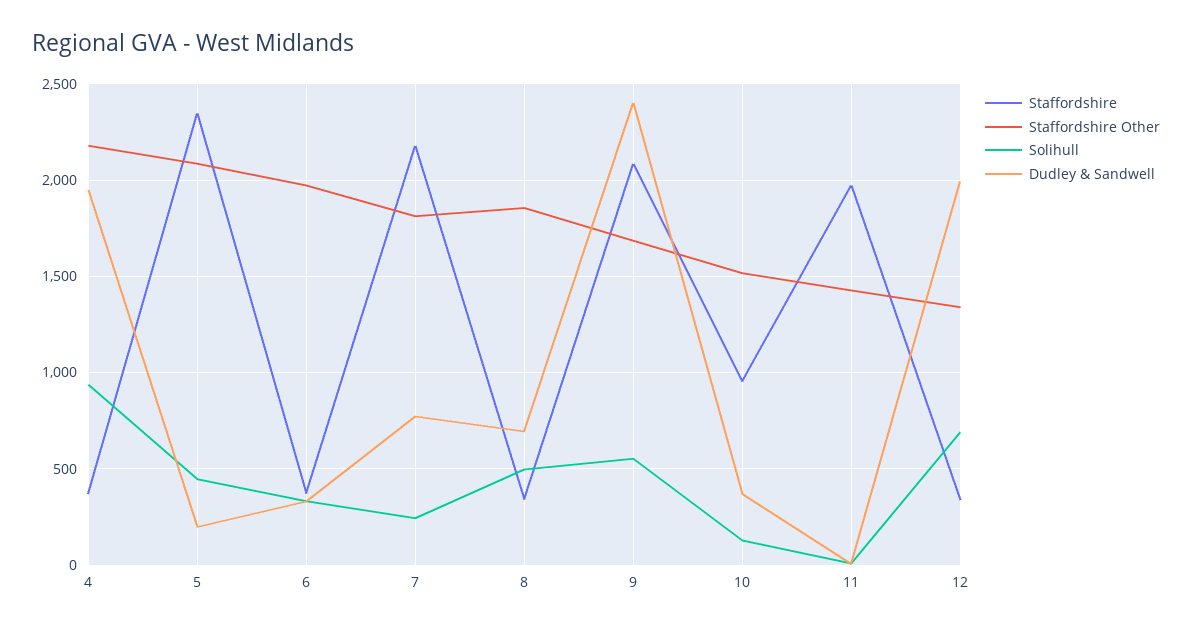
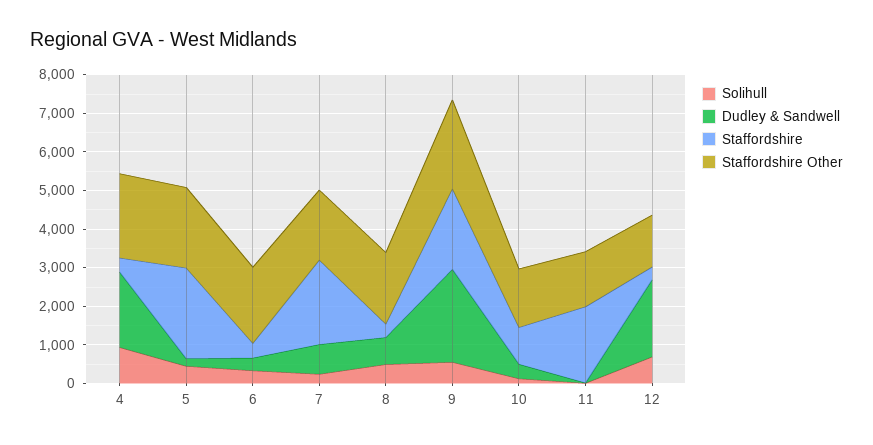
  {
    "Staffordshire": {
      "4": 350,
      "5": 2350,
      "6": 350,
      "7": 2200,
      "8": 350,
      "9": 2100,
      "10": 950,
      "11": 1950,
      "12": 350
    },
    "Staffordshire Other": {
      "4": 2200,
      "5": 2100,
      "6": 1950,
      "7": 1800,
      "8": 1850,
-     "9": 1700,
+     "9": 2250,
      "10": 1500,
      "11": 1450,
      "12": 1350
    },
    "Solihull": {
      "4": 950,
      "5": 450,
      "6": 350,
      "7": 250,
      "8": 500,
      "9": 550,
      "10": 150,
      "11": 0,
      "12": 700
    },
    "Dudley & Sandwell": {
      "4": 1950,
      "5": 200,
      "6": 350,
      "7": 750,
      "8": 700,
      "9": 2400,
      "10": 350,
      "11": 0,
      "12": 2000
    }
  }

